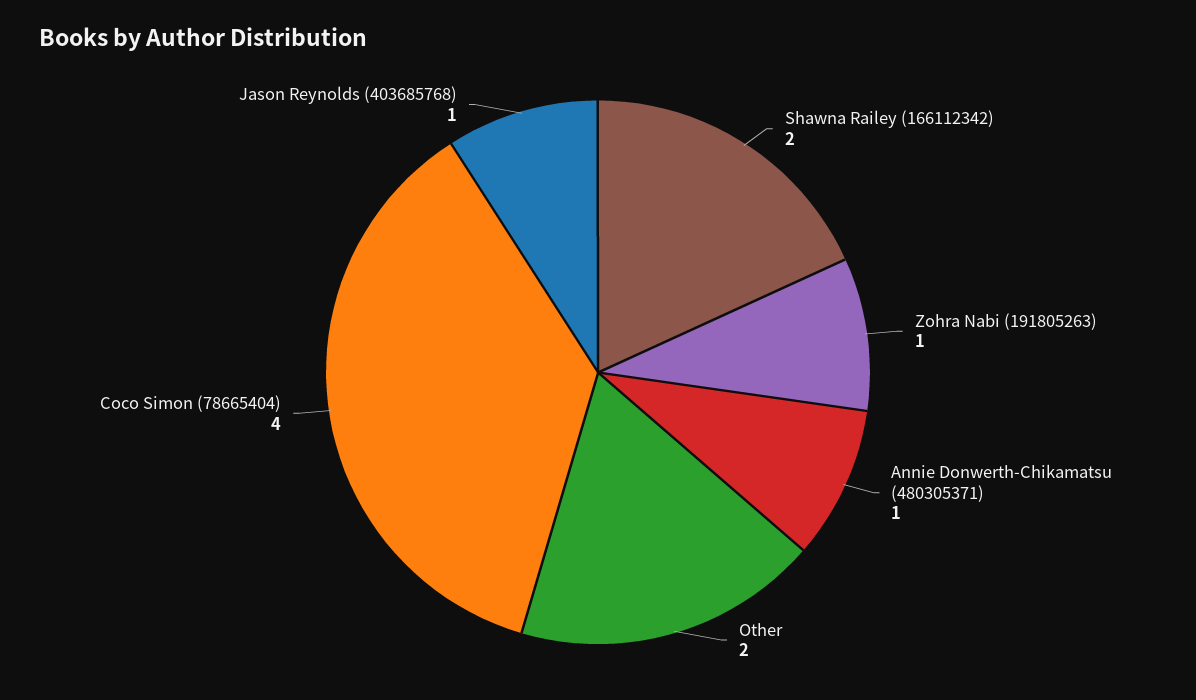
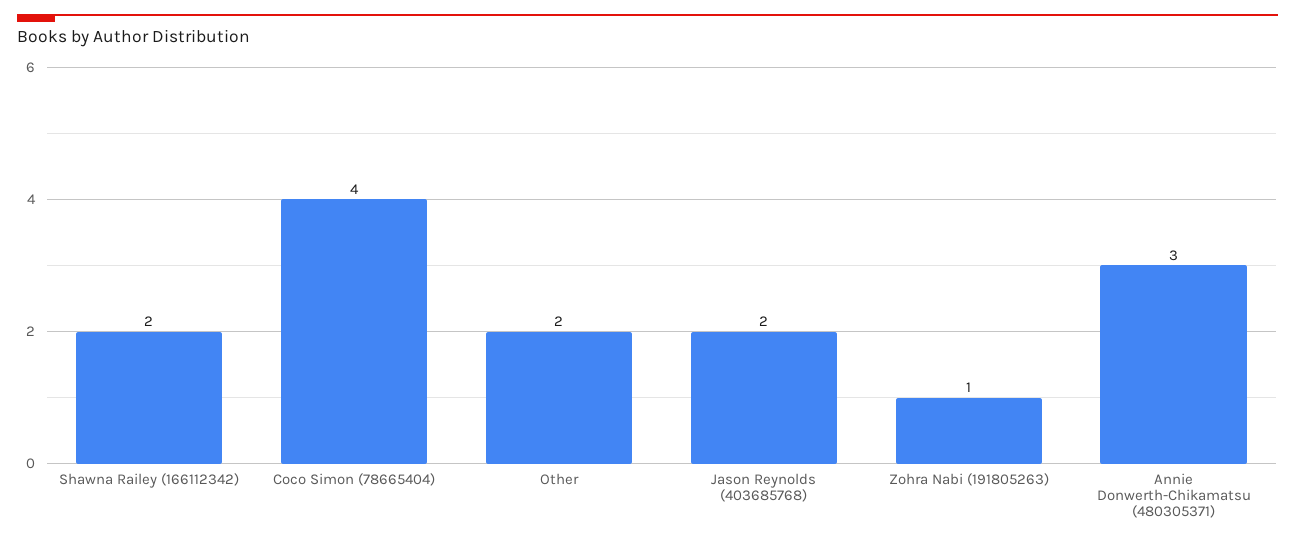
  {
    "Shawna Railey (166112342)": 2,
    "Zohra Nabi (191805263)": 1,
-   "Annie Donwerth-Chikamatsu (480305371)": 1,
+   "Annie Donwerth-Chikamatsu (480305371)": 3,
    "Other": 2,
    "Coco Simon (78665404)": 4,
-   "Jason Reynolds (403685768)": 1
+   "Jason Reynolds (403685768)": 2
  }

